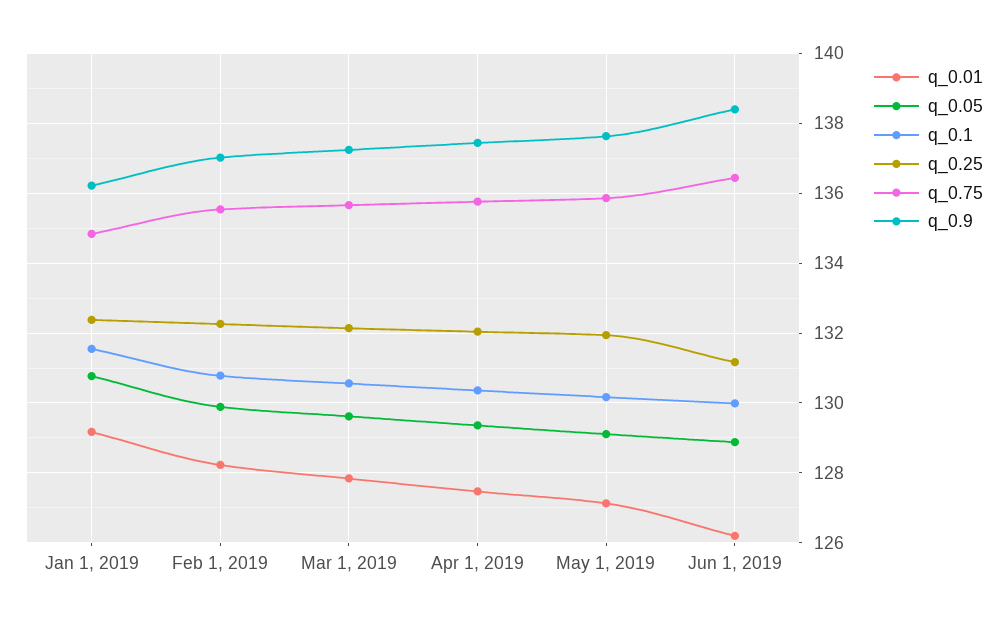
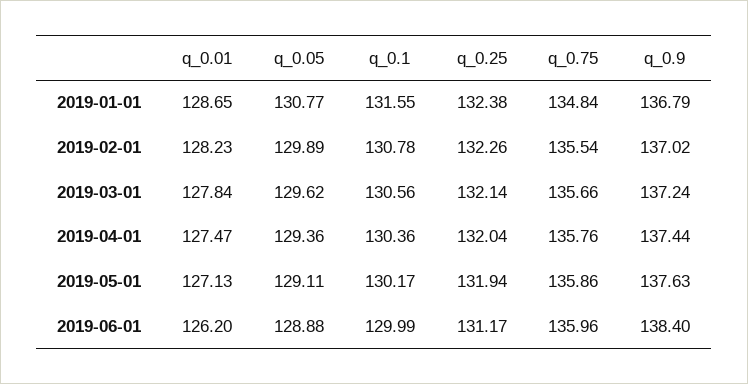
  {
    "q_0.01": {
-     "Jan 1, 2019": 129.2,
+     "Jan 1, 2019": 128.65,
      "Feb 1, 2019": 128.23,
      "Mar 1, 2019": 127.84,
      "Apr 1, 2019": 127.47,
      "May 1, 2019": 127.13,
      "Jun 1, 2019": 126.2
    },
    "q_0.05": {
      "Jan 1, 2019": 130.77,
      "Feb 1, 2019": 129.89,
      "Mar 1, 2019": 129.62,
      "Apr 1, 2019": 129.36,
      "May 1, 2019": 129.11,
      "Jun 1, 2019": 128.88
    },
    "q_0.1": {
      "Jan 1, 2019": 131.55,
      "Feb 1, 2019": 130.78,
      "Mar 1, 2019": 130.56,
      "Apr 1, 2019": 130.36,
      "May 1, 2019": 130.17,
      "Jun 1, 2019": 129.99
    },
    "q_0.25": {
      "Jan 1, 2019": 132.38,
      "Feb 1, 2019": 132.26,
      "Mar 1, 2019": 132.14,
      "Apr 1, 2019": 132.04,
      "May 1, 2019": 131.94,
      "Jun 1, 2019": 131.17
    },
    "q_0.75": {
      "Jan 1, 2019": 134.84,
      "Feb 1, 2019": 135.54,
      "Mar 1, 2019": 135.66,
      "Apr 1, 2019": 135.76,
      "May 1, 2019": 135.86,
-     "Jun 1, 2019": 136.4
+     "Jun 1, 2019": 135.96
    },
    "q_0.9": {
-     "Jan 1, 2019": 136.2,
+     "Jan 1, 2019": 136.79,
      "Feb 1, 2019": 137.02,
      "Mar 1, 2019": 137.24,
      "Apr 1, 2019": 137.44,
      "May 1, 2019": 137.63,
      "Jun 1, 2019": 138.4
    }
  }

